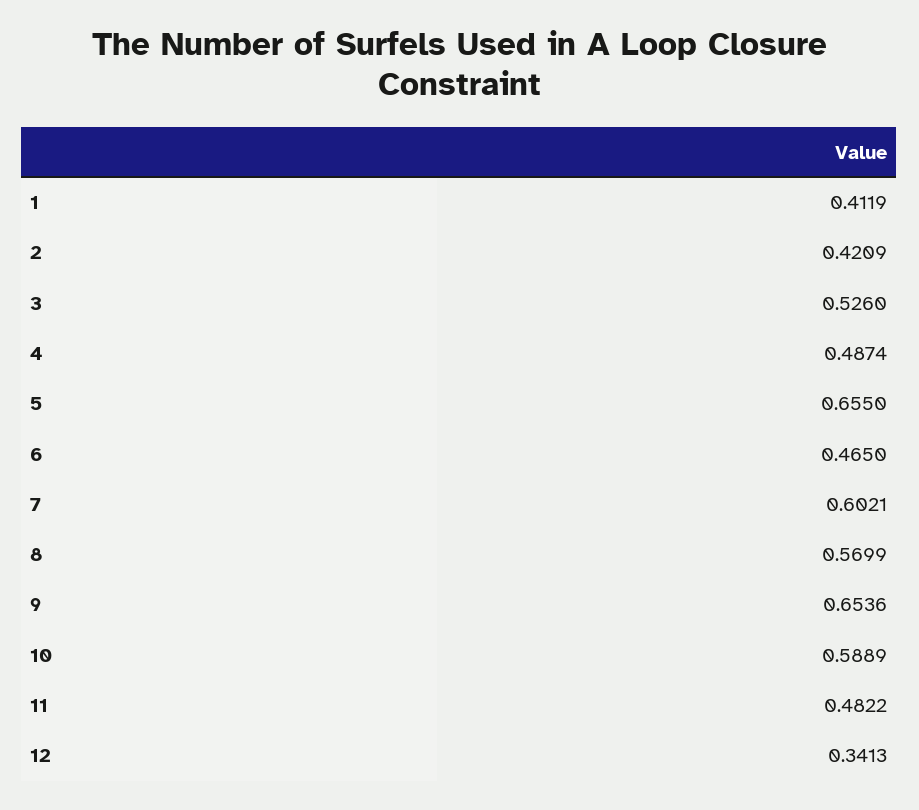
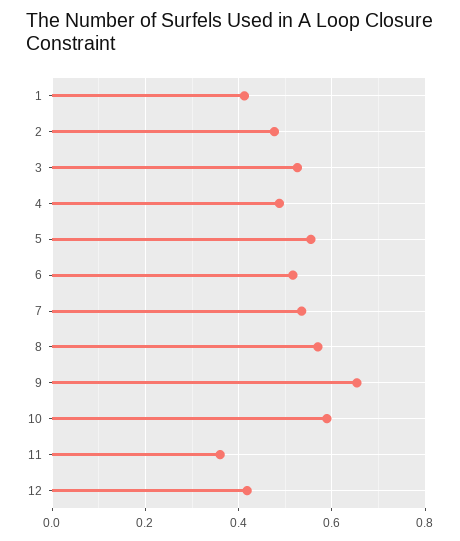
  {
    "1": 0.4119,
-   "2": 0.4209,
+   "2": 0.48,
    "3": 0.526,
    "4": 0.4874,
-   "5": 0.655,
+   "5": 0.56,
-   "6": 0.465,
+   "6": 0.52,
-   "7": 0.6021,
+   "7": 0.54,
    "8": 0.5699,
    "9": 0.6536,
    "10": 0.5889,
-   "11": 0.4822,
+   "11": 0.36,
-   "12": 0.3413
+   "12": 0.42
  }

